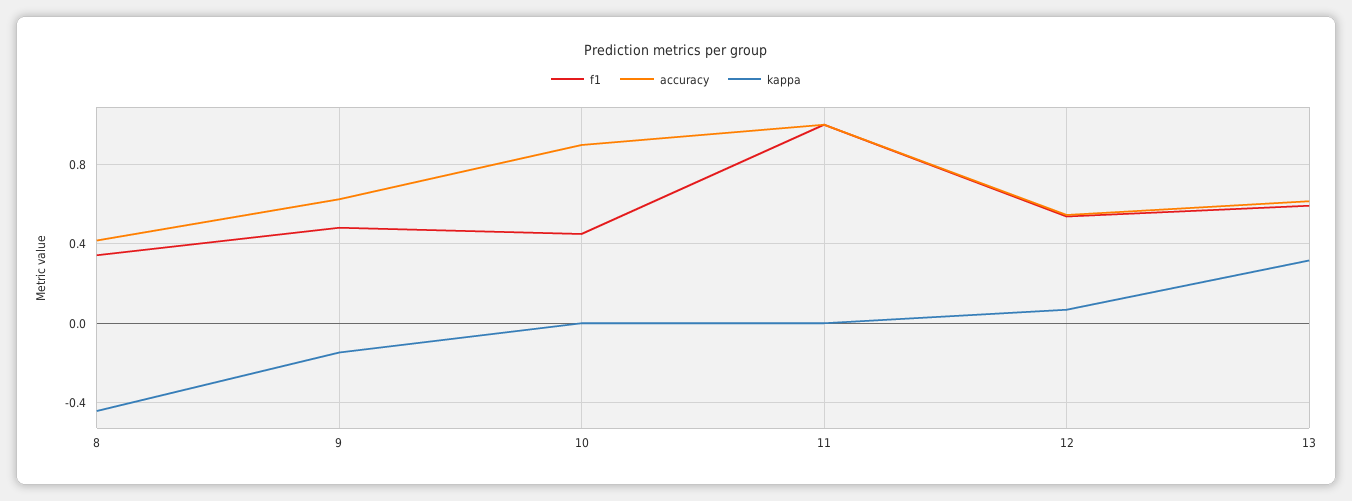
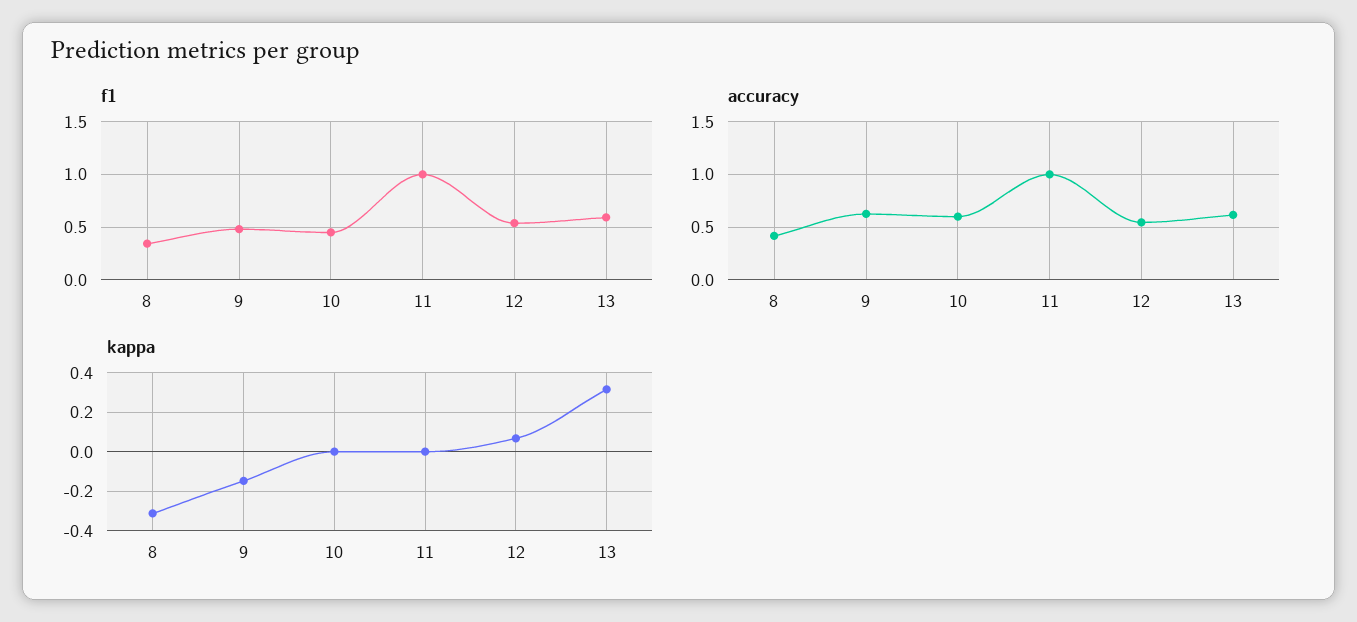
  {
    "f1": {
      "8": 0.35,
      "9": 0.5,
      "10": 0.45,
      "11": 1,
      "12": 0.55,
      "13": 0.6
    },
    "accuracy": {
      "8": 0.4,
      "9": 0.65,
-     "10": 0.9,
+     "10": 0.6,
      "11": 1,
      "12": 0.55,
      "13": 0.6
    },
    "kappa": {
-     "8": -0.45,
+     "8": -0.3,
      "9": -0.15,
      "10": 0,
      "11": 0,
      "12": 0.05,
      "13": 0.3
    }
  }

